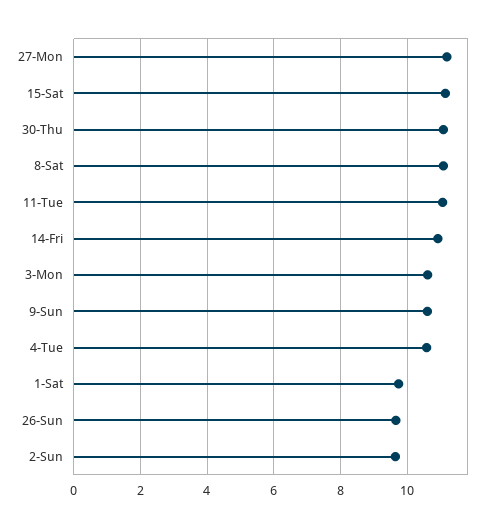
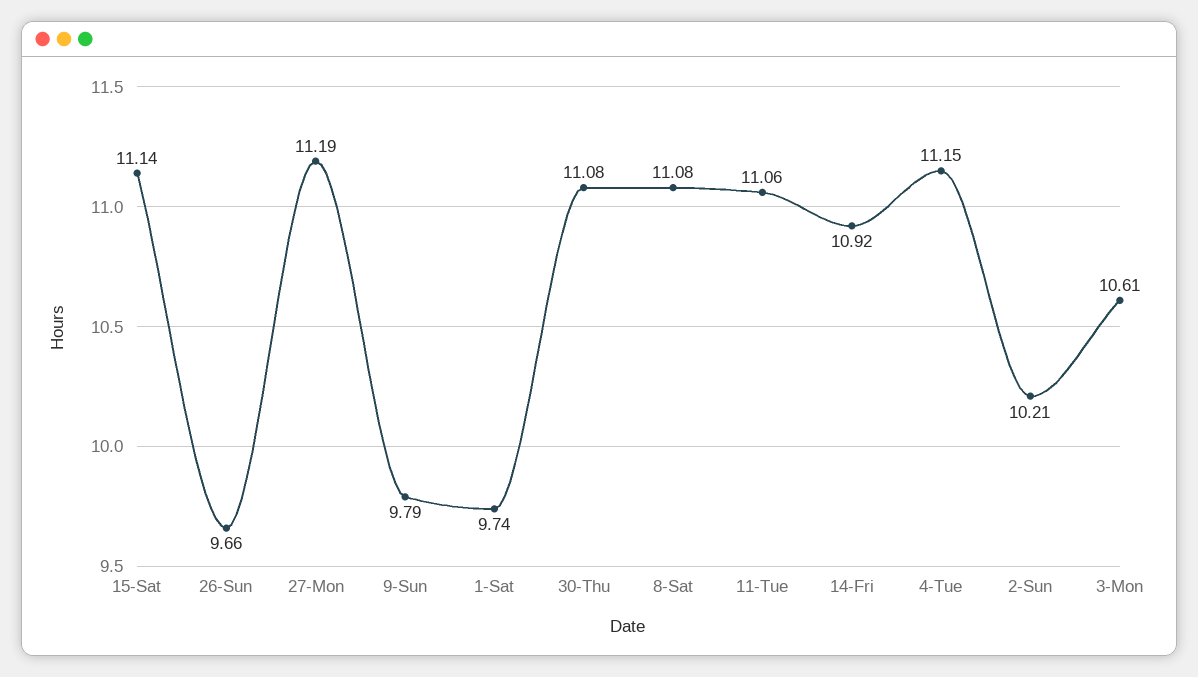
  {
    "27-Mon": 11.19,
    "15-Sat": 11.14,
    "30-Thu": 11.08,
    "8-Sat": 11.08,
    "11-Tue": 11.06,
    "14-Fri": 10.92,
    "3-Mon": 10.61,
-   "9-Sun": 10.6,
+   "9-Sun": 9.79,
-   "4-Tue": 10.6,
+   "4-Tue": 11.15,
    "1-Sat": 9.74,
    "26-Sun": 9.66,
-   "2-Sun": 9.6
+   "2-Sun": 10.21
  }

